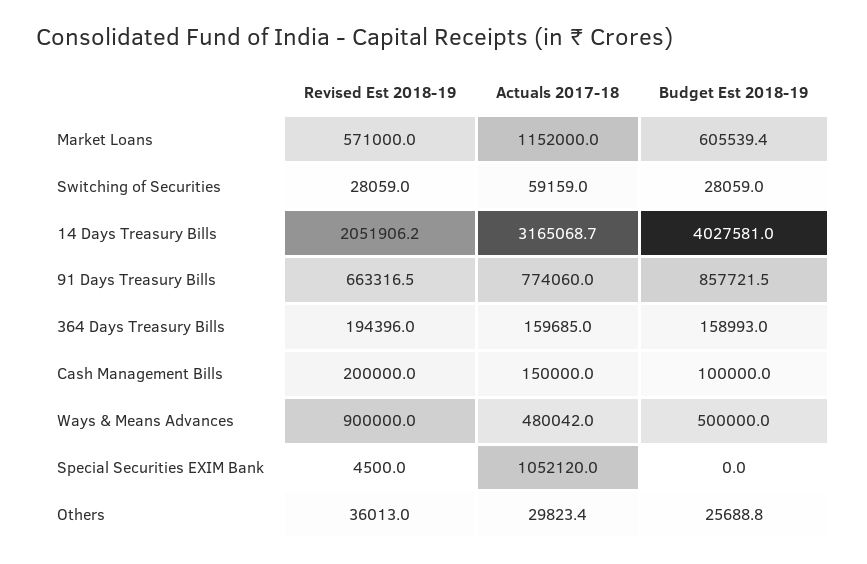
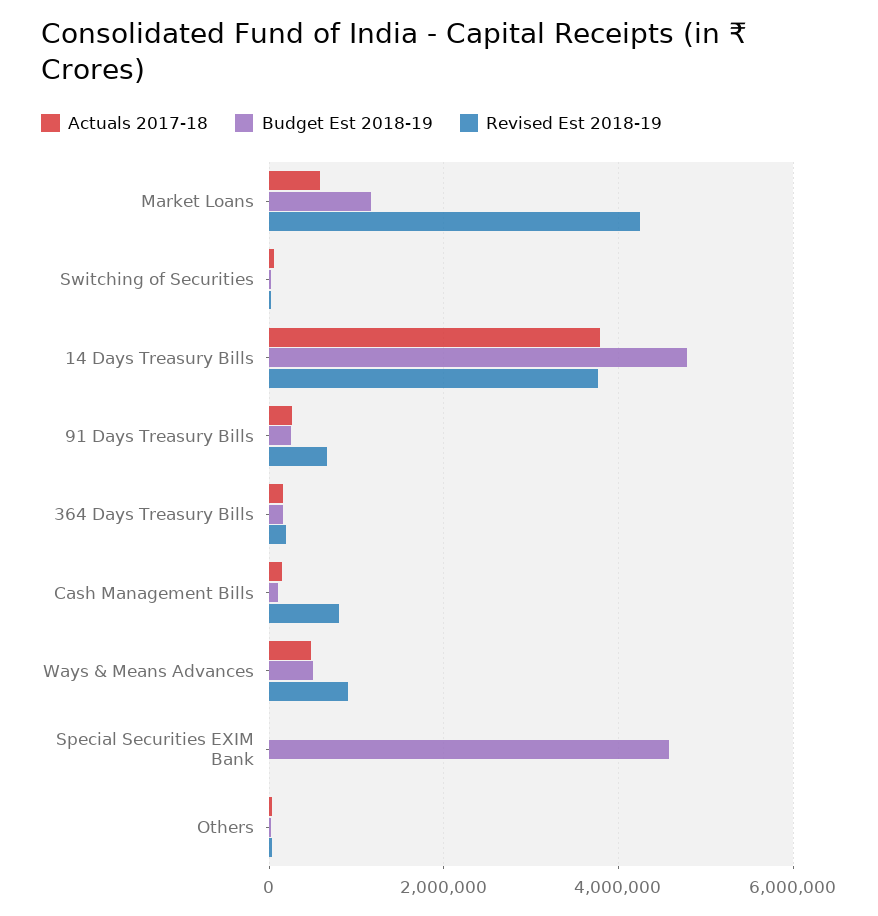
  {
    "Revised Est 2018-19": {
-     "Market Loans": 571000,
+     "Market Loans": 4200000,
      "Switching of Securities": 28059,
-     "14 Days Treasury Bills": 2051906.2,
+     "14 Days Treasury Bills": 3800000,
      "91 Days Treasury Bills": 663316.5,
      "364 Days Treasury Bills": 194396,
-     "Cash Management Bills": 200000,
+     "Cash Management Bills": 800000,
      "Ways & Means Advances": 900000,
      "Special Securities EXIM Bank": 4500,
      "Others": 36013
    },
    "Actuals 2017-18": {
-     "Market Loans": 1152000,
+     "Market Loans": 600000,
      "Switching of Securities": 59159,
-     "14 Days Treasury Bills": 3165068.7,
+     "14 Days Treasury Bills": 3800000,
-     "91 Days Treasury Bills": 774060,
+     "91 Days Treasury Bills": 200000,
      "364 Days Treasury Bills": 159685,
      "Cash Management Bills": 150000,
      "Ways & Means Advances": 480042,
-     "Special Securities EXIM Bank": 1052120,
+     "Special Securities EXIM Bank": 0,
      "Others": 29823.4
    },
    "Budget Est 2018-19": {
-     "Market Loans": 605539.4,
+     "Market Loans": 1200000,
      "Switching of Securities": 28059,
-     "14 Days Treasury Bills": 4027581,
+     "14 Days Treasury Bills": 4800000,
-     "91 Days Treasury Bills": 857721.5,
+     "91 Days Treasury Bills": 200000,
      "364 Days Treasury Bills": 158993,
      "Cash Management Bills": 100000,
      "Ways & Means Advances": 500000,
-     "Special Securities EXIM Bank": 0,
+     "Special Securities EXIM Bank": 4600000,
      "Others": 25688.8
    }
  }

